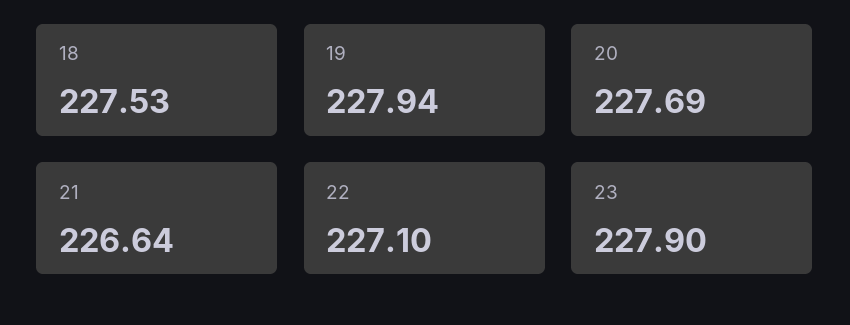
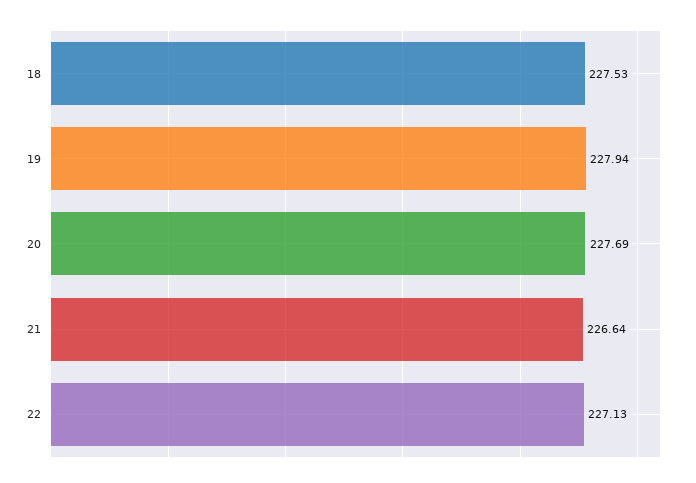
  {
    "18": 227.53,
    "19": 227.94,
    "20": 227.69,
    "21": 226.64,
-   "22": 227.1,
+   "22": 227.13
-   "23": 227.9
  }

